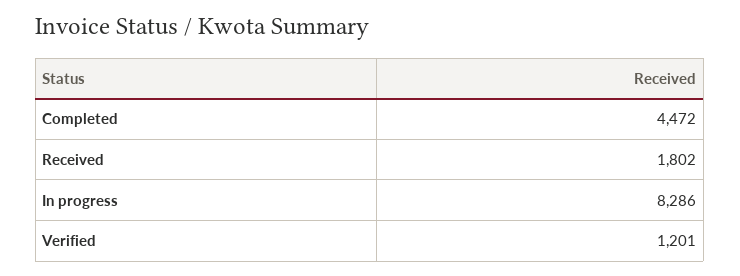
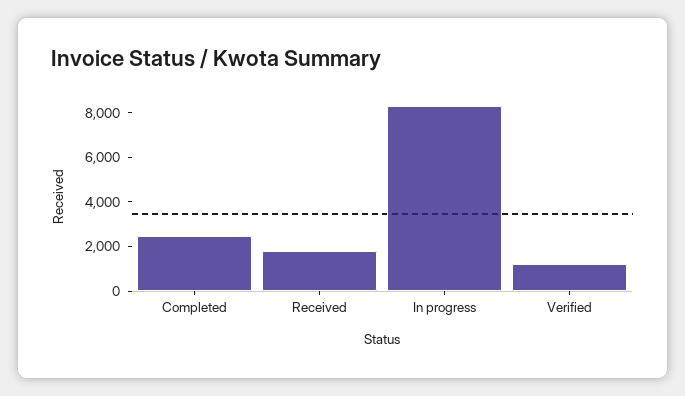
  {
-   "Completed": 4472,
+   "Completed": 2500,
    "Received": 1802,
    "In progress": 8286,
    "Verified": 1201
  }

